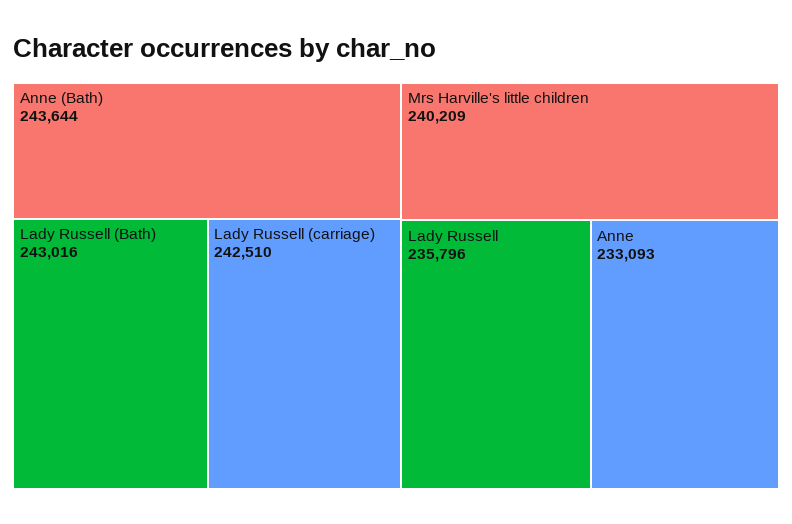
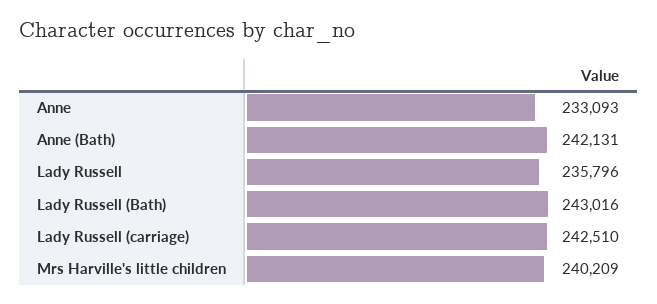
  {
-   "Anne (Bath)": 243644,
+   "Anne (Bath)": 242131,
    "Lady Russell (Bath)": 243016,
    "Lady Russell (carriage)": 242510,
    "Mrs Harville's little children": 240209,
    "Lady Russell": 235796,
    "Anne": 233093
  }

